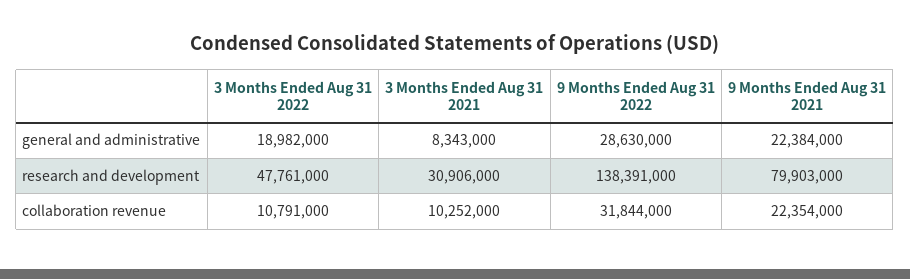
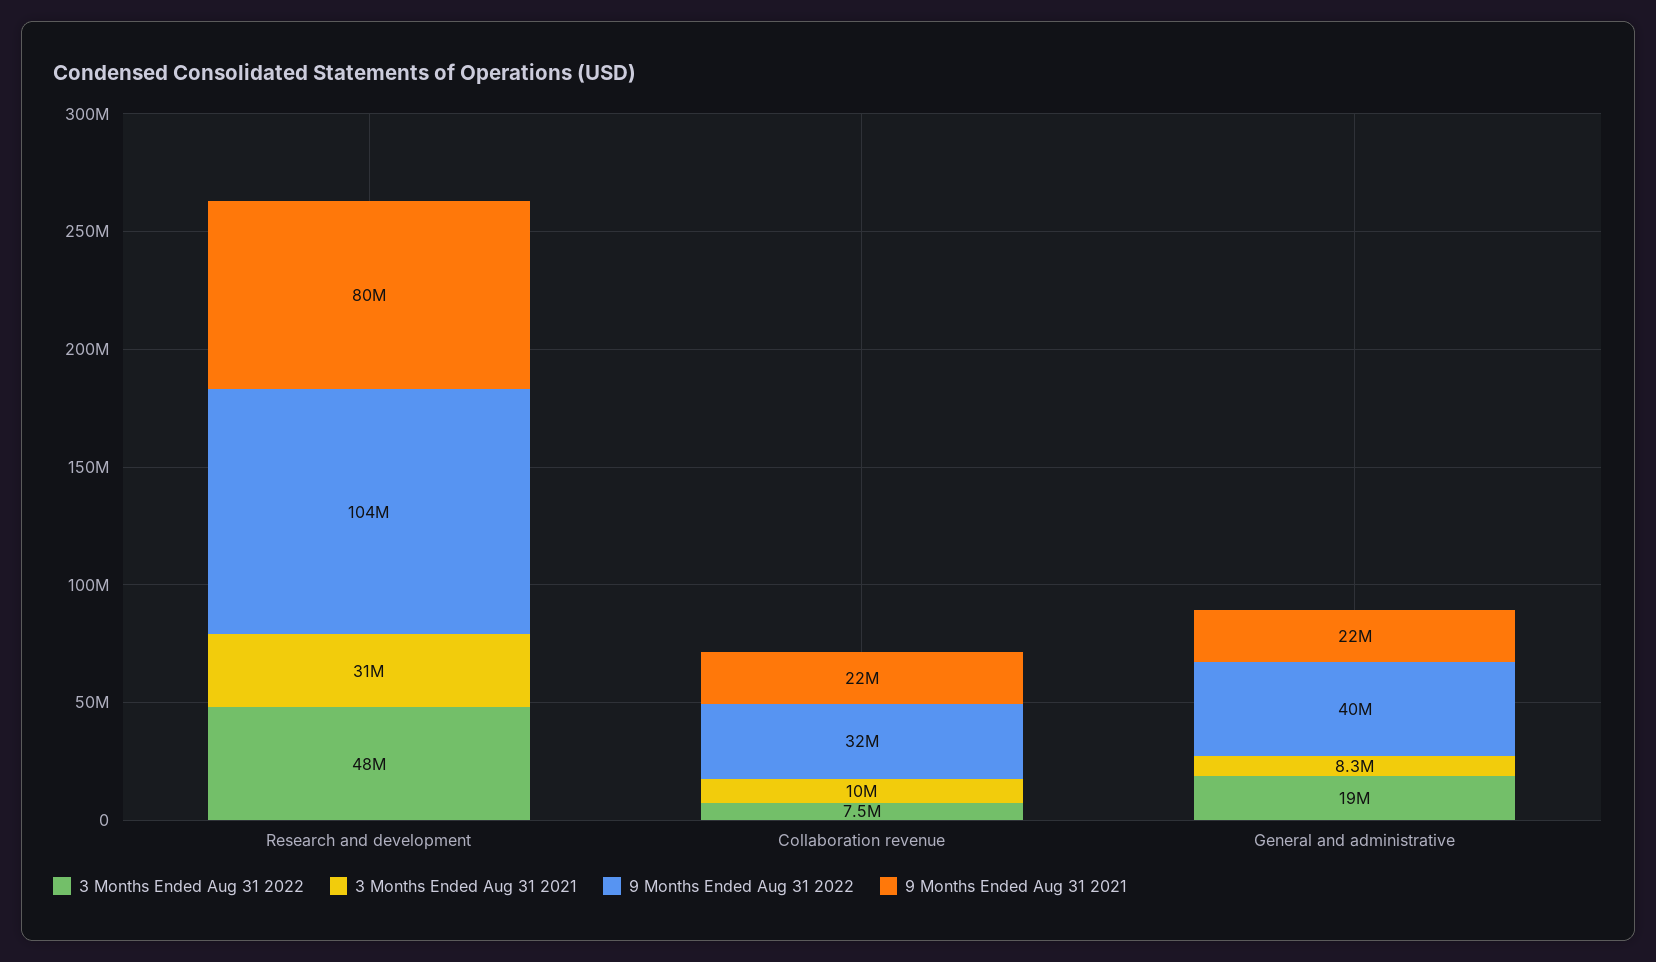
  {
    "3 Months Ended Aug 31 2022": {
      "general and administrative": 18982000,
      "research and development": 47761000,
-     "collaboration revenue": 10791000
+     "collaboration revenue": 7500000
    },
    "3 Months Ended Aug 31 2021": {
      "general and administrative": 8343000,
      "research and development": 30906000,
      "collaboration revenue": 10252000
    },
    "9 Months Ended Aug 31 2022": {
-     "general and administrative": 28630000,
+     "general and administrative": 40000000,
-     "research and development": 138391000,
+     "research and development": 104000000,
      "collaboration revenue": 31844000
    },
    "9 Months Ended Aug 31 2021": {
      "general and administrative": 22384000,
      "research and development": 79903000,
      "collaboration revenue": 22354000
    }
  }

